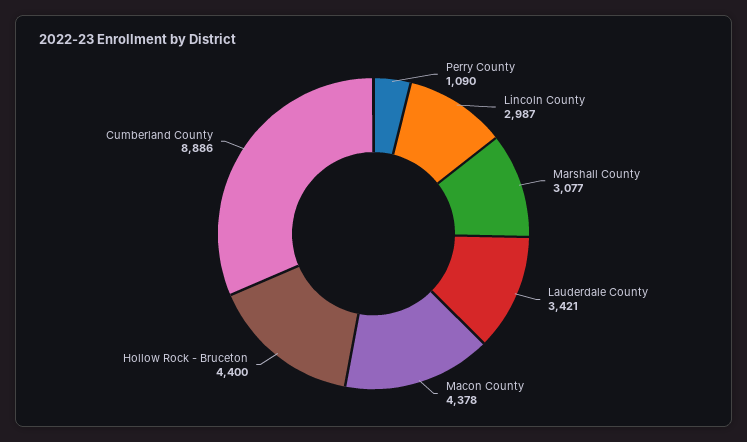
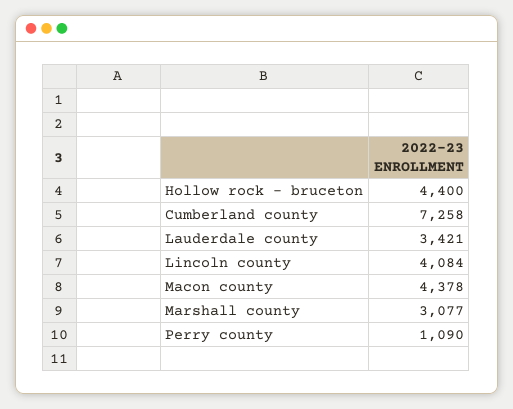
  {
    "Perry County": 1090,
-   "Lincoln County": 2987,
+   "Lincoln County": 4084,
    "Marshall County": 3077,
    "Lauderdale County": 3421,
    "Macon County": 4378,
    "Hollow Rock - Bruceton": 4400,
-   "Cumberland County": 8886
+   "Cumberland County": 7258
  }

